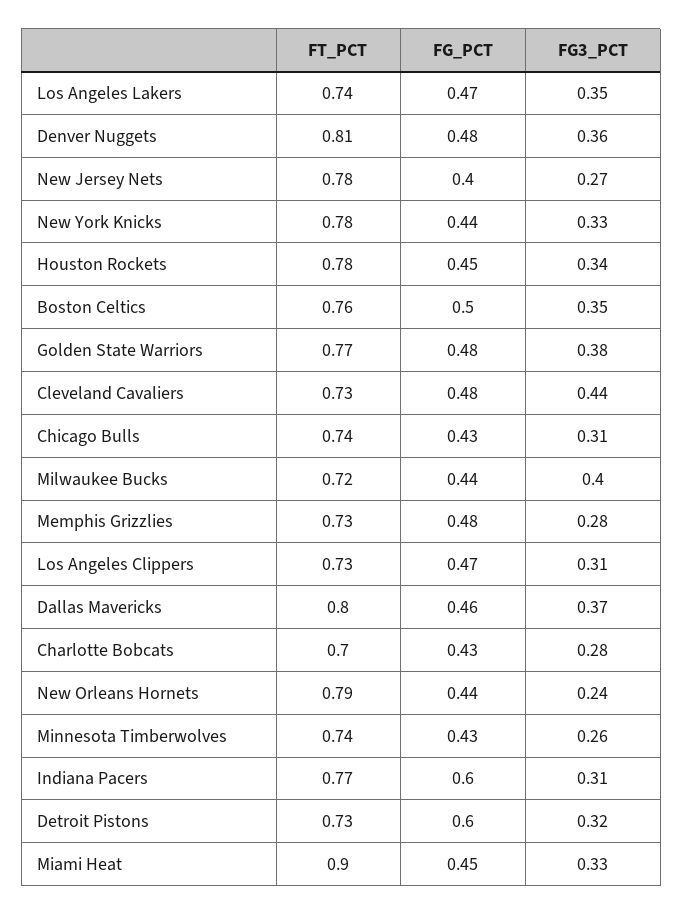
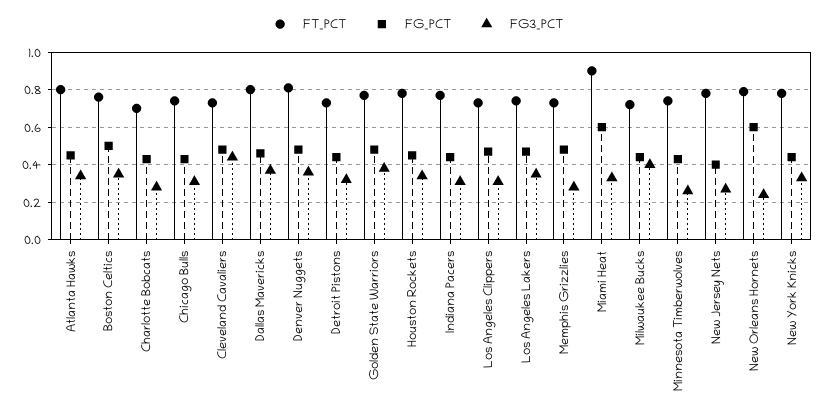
  {
    "FT_PCT": {
      "Los Angeles Lakers": 0.74,
      "Denver Nuggets": 0.81,
      "New Jersey Nets": 0.78,
      "New York Knicks": 0.78,
      "Houston Rockets": 0.78,
      "Boston Celtics": 0.76,
      "Golden State Warriors": 0.77,
      "Cleveland Cavaliers": 0.73,
      "Chicago Bulls": 0.74,
      "Milwaukee Bucks": 0.72,
      "Memphis Grizzlies": 0.73,
      "Los Angeles Clippers": 0.73,
      "Dallas Mavericks": 0.8,
      "Charlotte Bobcats": 0.7,
      "New Orleans Hornets": 0.79,
      "Minnesota Timberwolves": 0.74,
      "Indiana Pacers": 0.77,
      "Detroit Pistons": 0.73,
-     "Miami Heat": 0.9
+     "Miami Heat": 0.9,
+     "Atlanta Hawks": 0.8
    },
    "FG_PCT": {
      "Los Angeles Lakers": 0.47,
      "Denver Nuggets": 0.48,
      "New Jersey Nets": 0.4,
      "New York Knicks": 0.44,
      "Houston Rockets": 0.45,
      "Boston Celtics": 0.5,
      "Golden State Warriors": 0.48,
      "Cleveland Cavaliers": 0.48,
      "Chicago Bulls": 0.43,
      "Milwaukee Bucks": 0.44,
      "Memphis Grizzlies": 0.48,
      "Los Angeles Clippers": 0.47,
      "Dallas Mavericks": 0.46,
      "Charlotte Bobcats": 0.43,
-     "New Orleans Hornets": 0.44,
+     "New Orleans Hornets": 0.6,
      "Minnesota Timberwolves": 0.43,
-     "Indiana Pacers": 0.6,
+     "Indiana Pacers": 0.45,
-     "Detroit Pistons": 0.6,
+     "Detroit Pistons": 0.45,
-     "Miami Heat": 0.45
+     "Miami Heat": 0.6,
+     "Atlanta Hawks": 0.45
    },
    "FG3_PCT": {
      "Los Angeles Lakers": 0.35,
      "Denver Nuggets": 0.36,
      "New Jersey Nets": 0.27,
      "New York Knicks": 0.33,
      "Houston Rockets": 0.34,
      "Boston Celtics": 0.35,
      "Golden State Warriors": 0.38,
      "Cleveland Cavaliers": 0.44,
      "Chicago Bulls": 0.31,
      "Milwaukee Bucks": 0.4,
      "Memphis Grizzlies": 0.28,
      "Los Angeles Clippers": 0.31,
      "Dallas Mavericks": 0.37,
      "Charlotte Bobcats": 0.28,
      "New Orleans Hornets": 0.24,
      "Minnesota Timberwolves": 0.26,
      "Indiana Pacers": 0.31,
      "Detroit Pistons": 0.32,
-     "Miami Heat": 0.33
+     "Miami Heat": 0.33,
+     "Atlanta Hawks": 0.35
    }
  }

